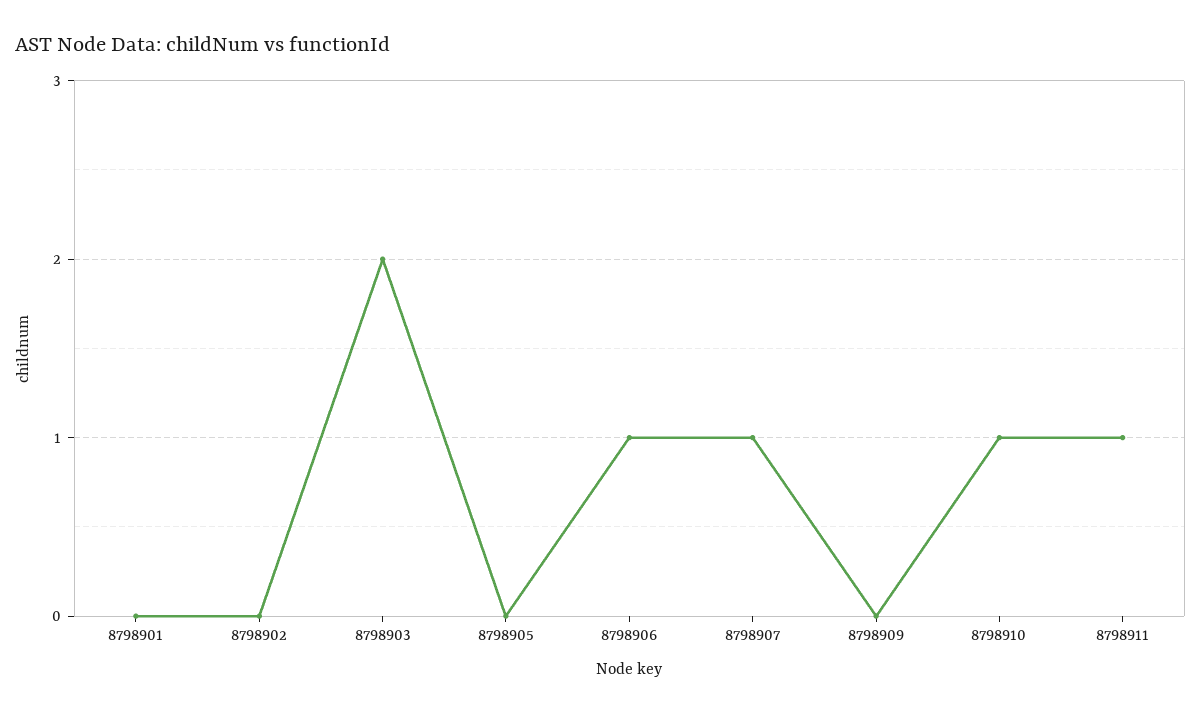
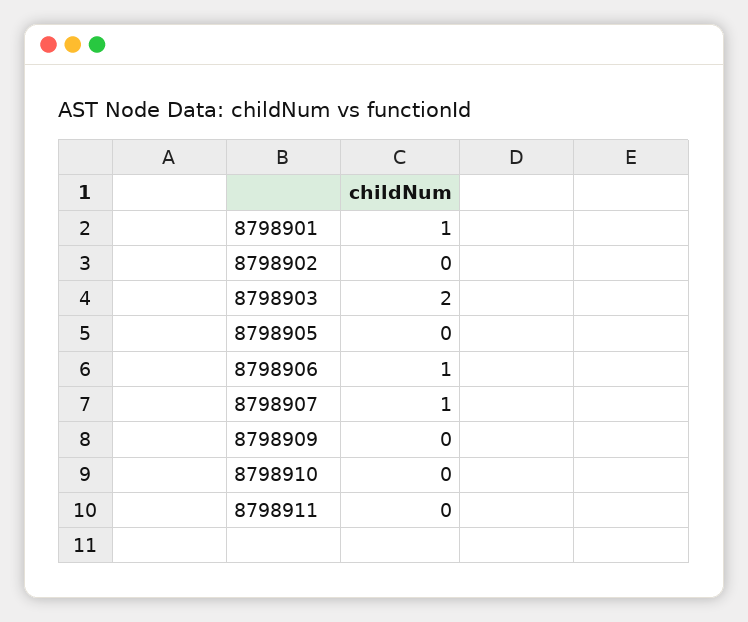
  {
-   "8798901": 0,
+   "8798901": 1,
    "8798902": 0,
    "8798903": 2,
    "8798905": 0,
    "8798906": 1,
    "8798907": 1,
    "8798909": 0,
-   "8798910": 1,
+   "8798910": 0,
-   "8798911": 1
+   "8798911": 0
  }

